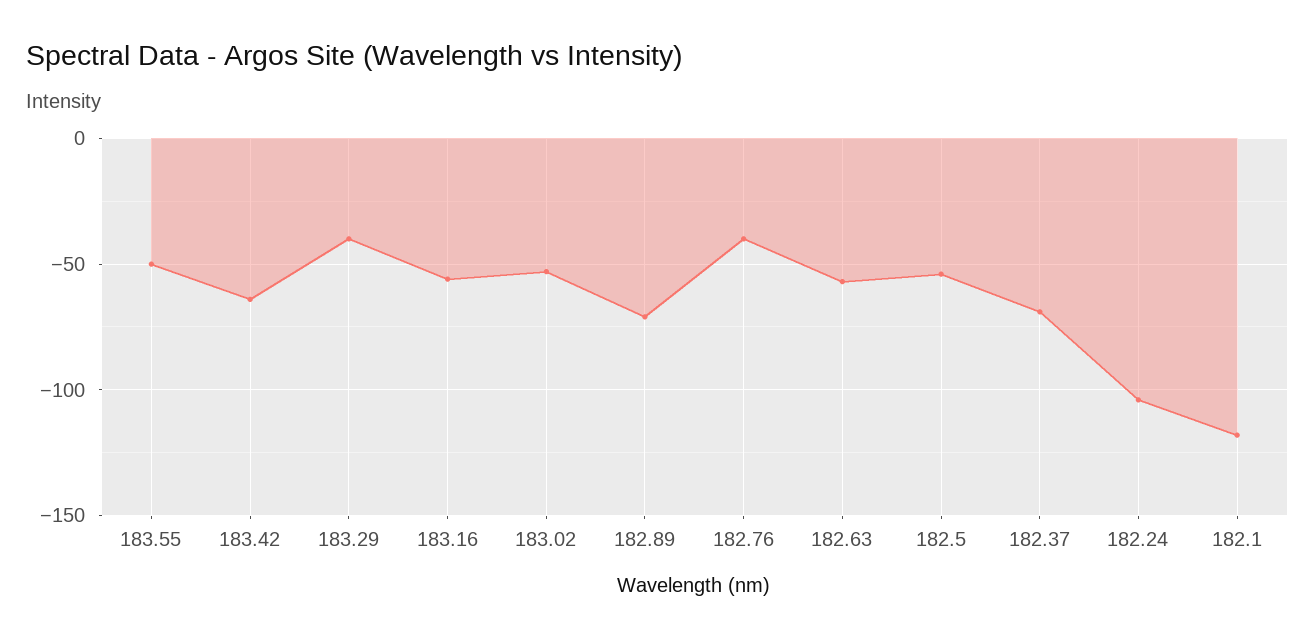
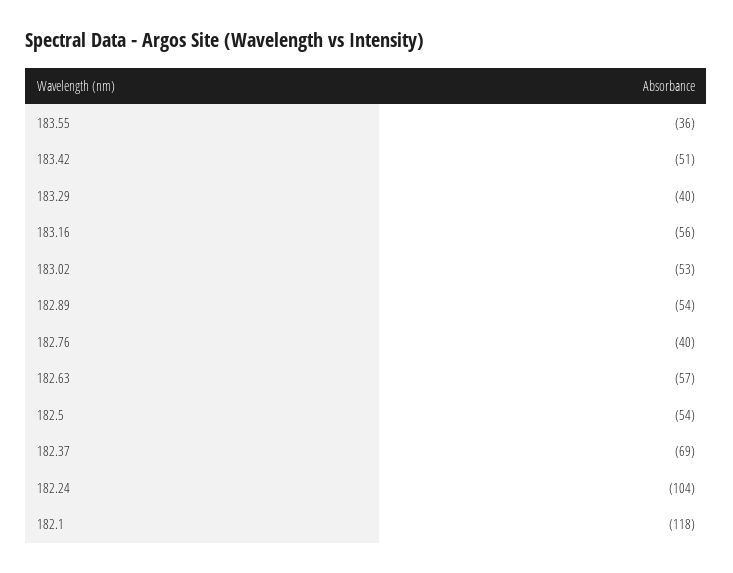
  {
-   "183.55": -50,
+   "183.55": -36,
-   "183.42": -65,
+   "183.42": -51,
    "183.29": -40,
    "183.16": -56,
    "183.02": -53,
-   "182.89": -70,
+   "182.89": -54,
    "182.76": -40,
    "182.63": -57,
    "182.5": -54,
    "182.37": -69,
    "182.24": -104,
    "182.1": -118
  }

